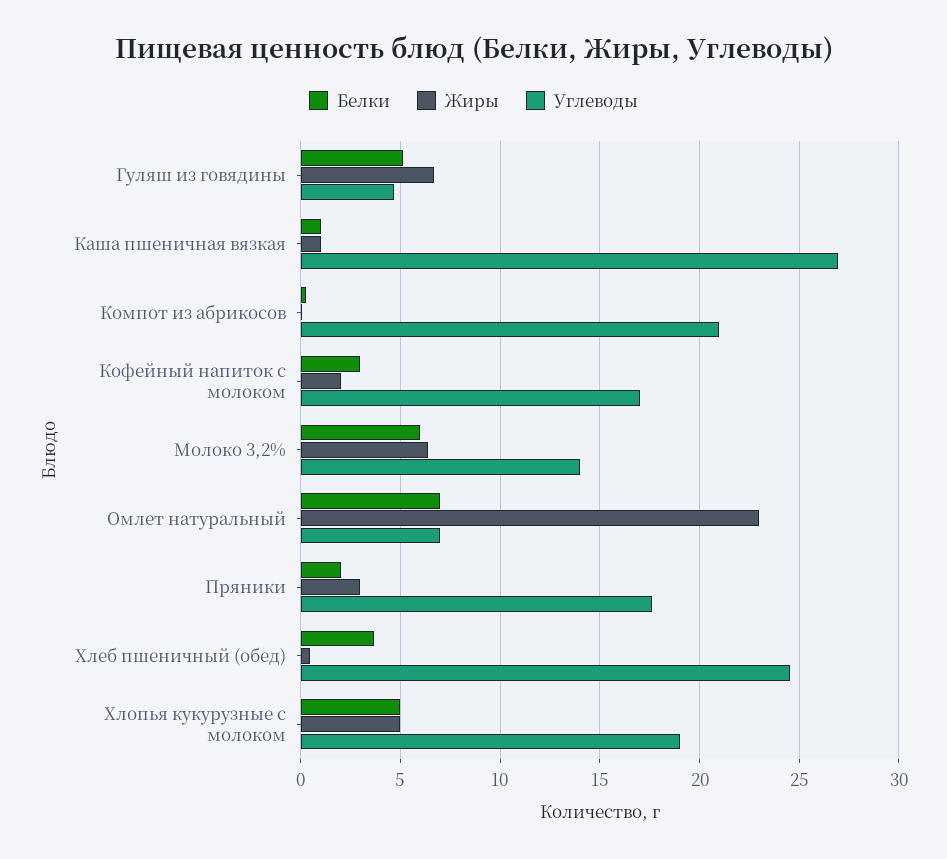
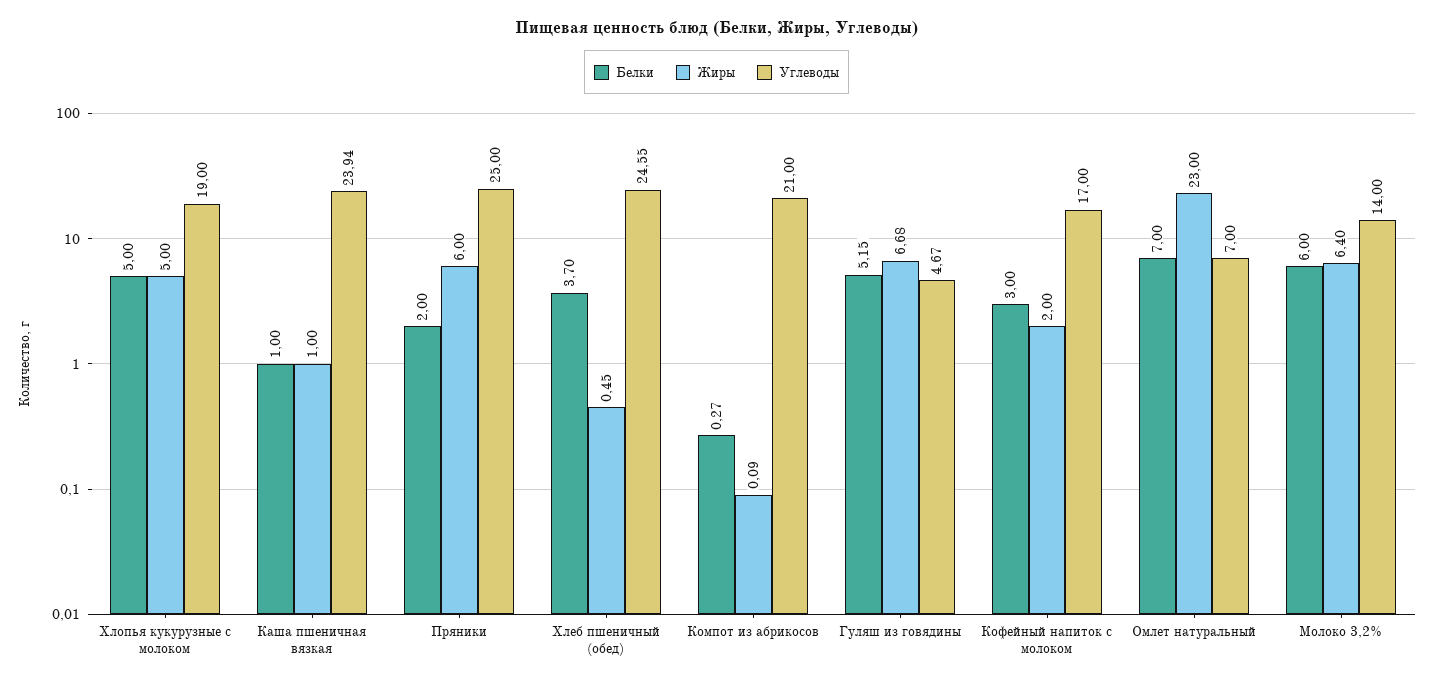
  {
    "Белки": {
      "Гуляш из говядины": 5.15,
      "Каша пшеничная вязкая": 1,
      "Компот из абрикосов": 0.27,
      "Кофейный напиток с молоком": 3,
      "Молоко 3,2%": 6,
      "Омлет натуральный": 7,
      "Пряники": 2,
      "Хлеб пшеничный (обед)": 3.7,
      "Хлопья кукурузные с молоком": 5
    },
    "Жиры": {
      "Гуляш из говядины": 6.68,
      "Каша пшеничная вязкая": 1,
      "Компот из абрикосов": 0.09,
      "Кофейный напиток с молоком": 2,
      "Молоко 3,2%": 6.4,
      "Омлет натуральный": 23,
-     "Пряники": 3,
+     "Пряники": 6,
      "Хлеб пшеничный (обед)": 0.45,
      "Хлопья кукурузные с молоком": 5
    },
    "Углеводы": {
      "Гуляш из говядины": 4.67,
-     "Каша пшеничная вязкая": 27,
+     "Каша пшеничная вязкая": 23.94,
      "Компот из абрикосов": 21,
      "Кофейный напиток с молоком": 17,
      "Молоко 3,2%": 14,
      "Омлет натуральный": 7,
-     "Пряники": 17.5,
+     "Пряники": 25,
      "Хлеб пшеничный (обед)": 24.55,
      "Хлопья кукурузные с молоком": 19
    }
  }

